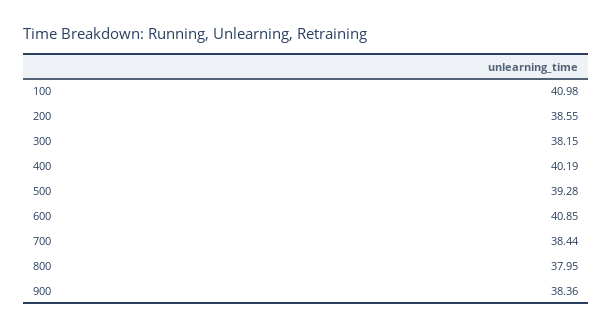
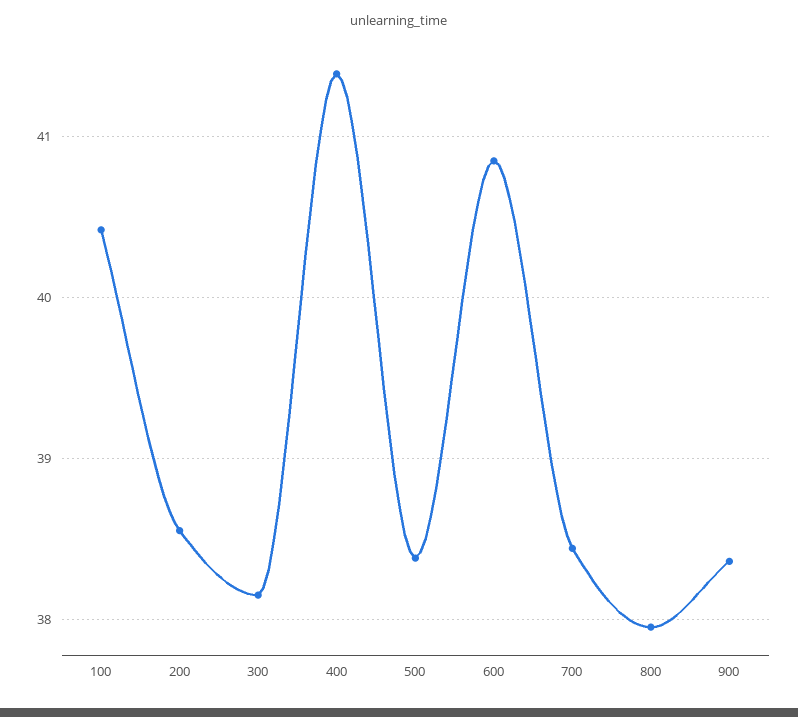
  {
-   "100": 40.98,
+   "100": 40.4,
    "200": 38.55,
    "300": 38.15,
-   "400": 40.19,
+   "400": 41.4,
-   "500": 39.28,
+   "500": 38.4,
    "600": 40.85,
    "700": 38.44,
    "800": 37.95,
    "900": 38.36
  }

